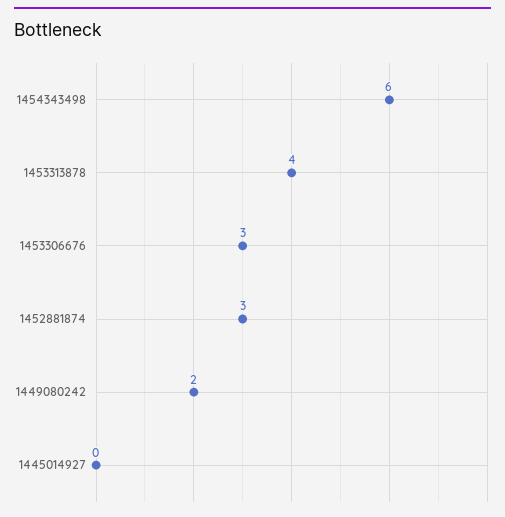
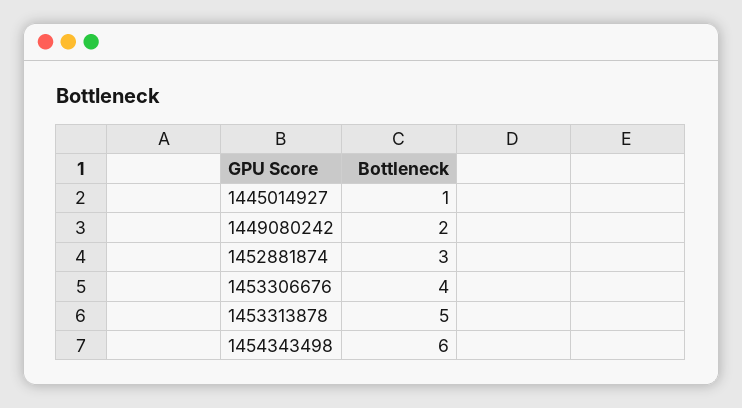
  {
    "1454343498": 6,
-   "1453313878": 4,
+   "1453313878": 5,
-   "1453306676": 3,
+   "1453306676": 4,
    "1452881874": 3,
    "1449080242": 2,
-   "1445014927": 0
+   "1445014927": 1
  }

